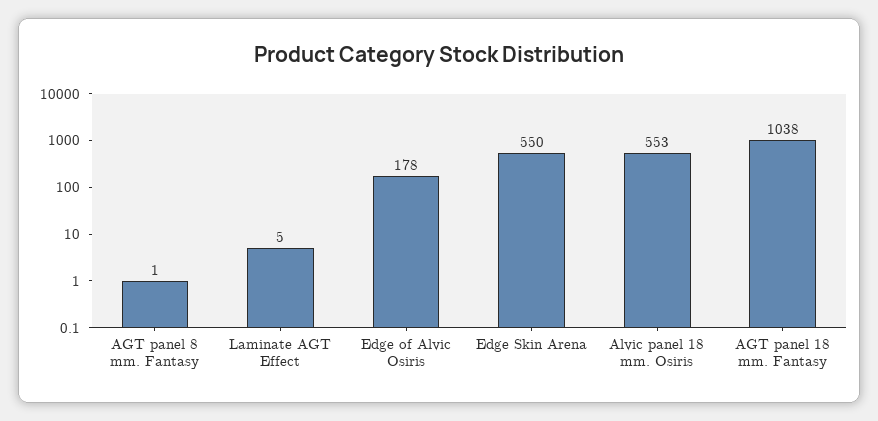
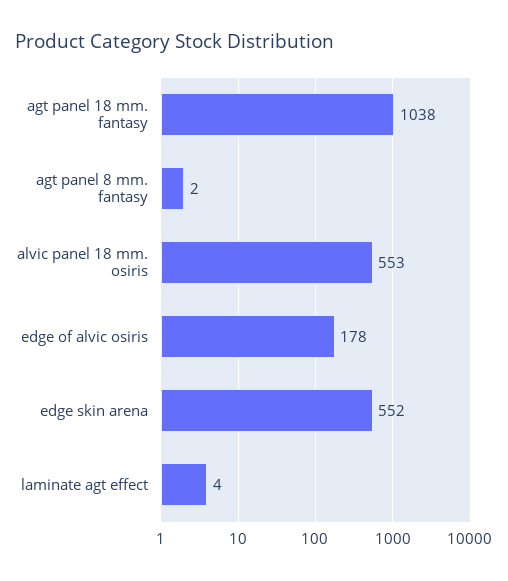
  {
-   "AGT panel 8 mm. Fantasy": 1,
+   "AGT panel 8 mm. Fantasy": 2,
-   "Laminate AGT Effect": 5,
+   "Laminate AGT Effect": 4,
    "Edge of Alvic Osiris": 178,
-   "Edge Skin Arena": 550,
+   "Edge Skin Arena": 552,
    "Alvic panel 18 mm. Osiris": 553,
    "AGT panel 18 mm. Fantasy": 1038
  }

